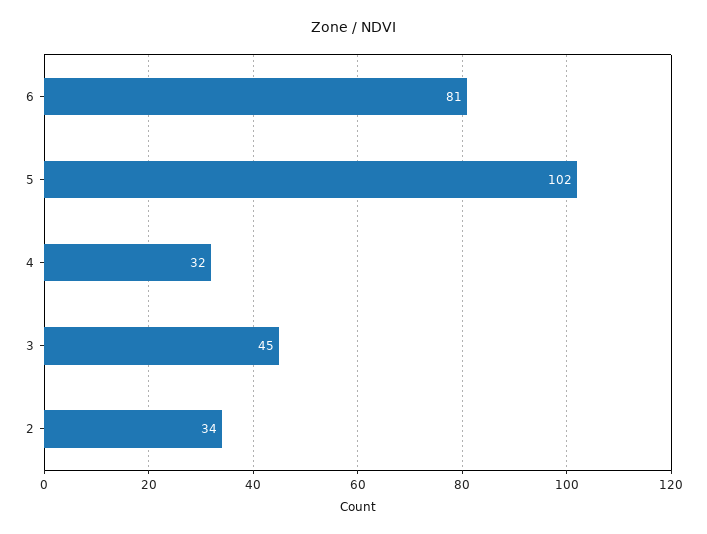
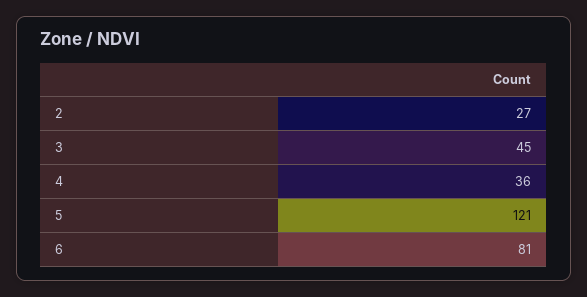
  {
    "6": 81,
-   "5": 102,
+   "5": 121,
-   "4": 32,
+   "4": 36,
    "3": 45,
-   "2": 34
+   "2": 27
  }

